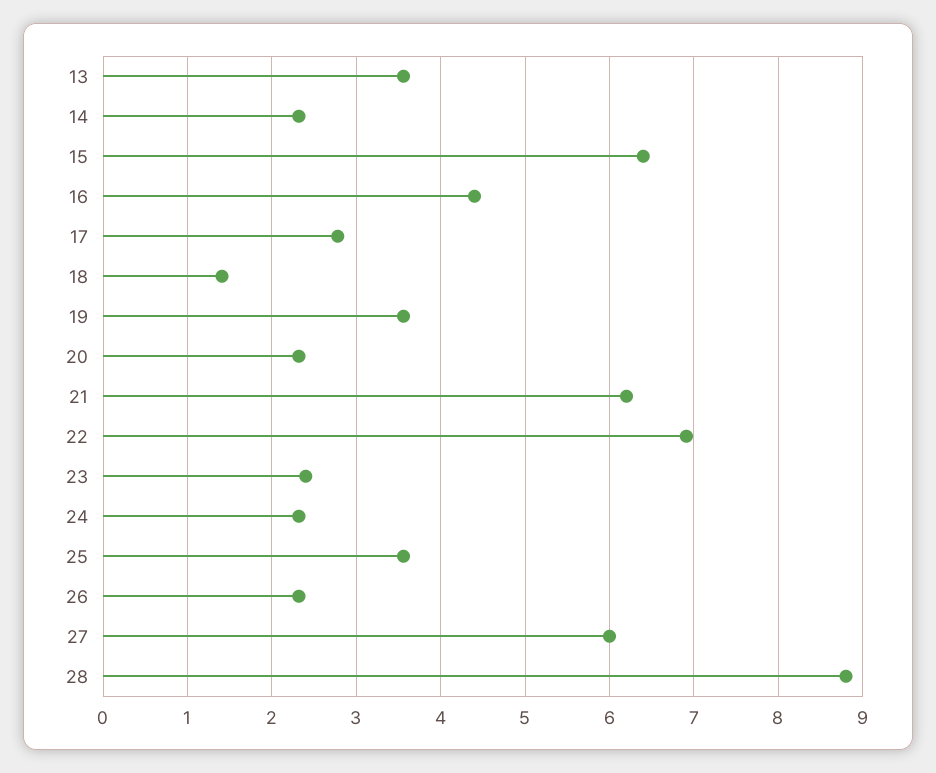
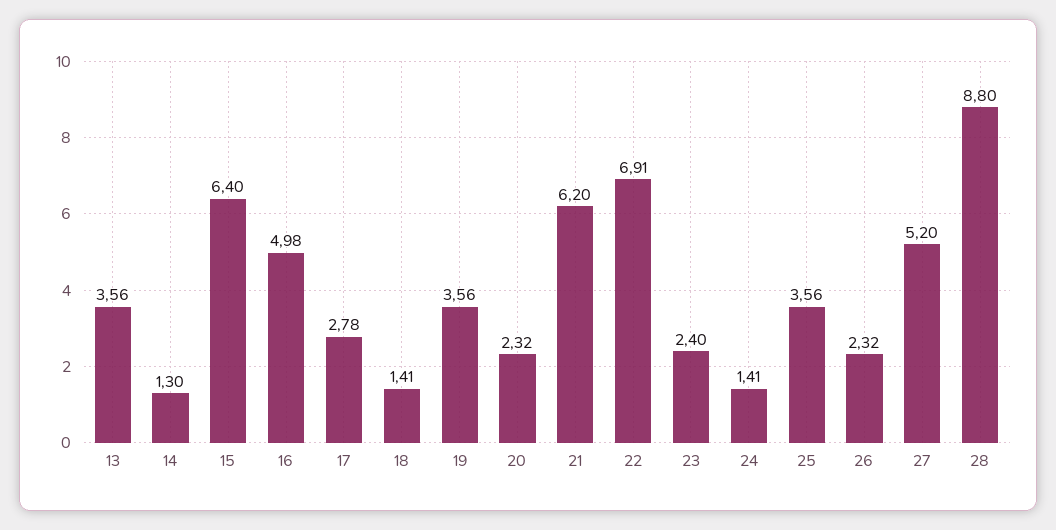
  {
    "13": 3.56,
-   "14": 2.3,
+   "14": 1.3,
    "15": 6.4,
-   "16": 4.4,
+   "16": 4.98,
    "17": 2.78,
    "18": 1.41,
    "19": 3.56,
    "20": 2.32,
    "21": 6.2,
    "22": 6.91,
    "23": 2.4,
-   "24": 2.3,
+   "24": 1.41,
    "25": 3.56,
    "26": 2.32,
-   "27": 6,
+   "27": 5.2,
    "28": 8.8
  }

